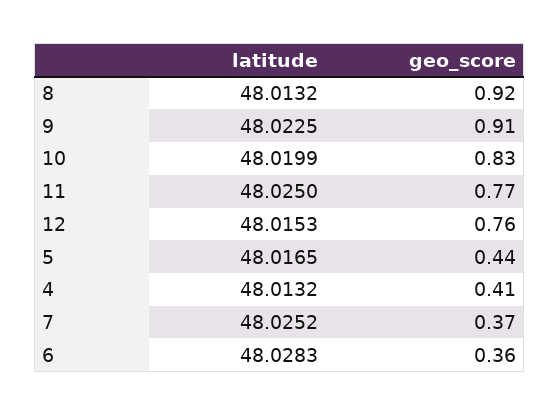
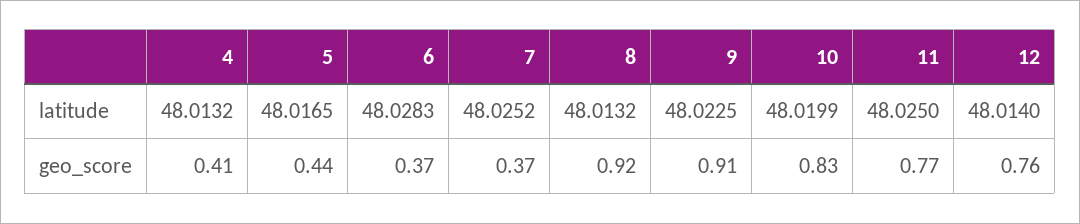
  {
    "latitude": {
      "8": 48.0132,
      "9": 48.0225,
      "10": 48.0199,
      "11": 48.025,
-     "12": 48.0153,
+     "12": 48.014,
      "5": 48.0165,
      "4": 48.0132,
      "7": 48.0252,
      "6": 48.0283
    },
    "geo_score": {
      "8": 0.92,
      "9": 0.91,
      "10": 0.83,
      "11": 0.77,
      "12": 0.76,
      "5": 0.44,
      "4": 0.41,
      "7": 0.37,
-     "6": 0.36
+     "6": 0.37
    }
  }

